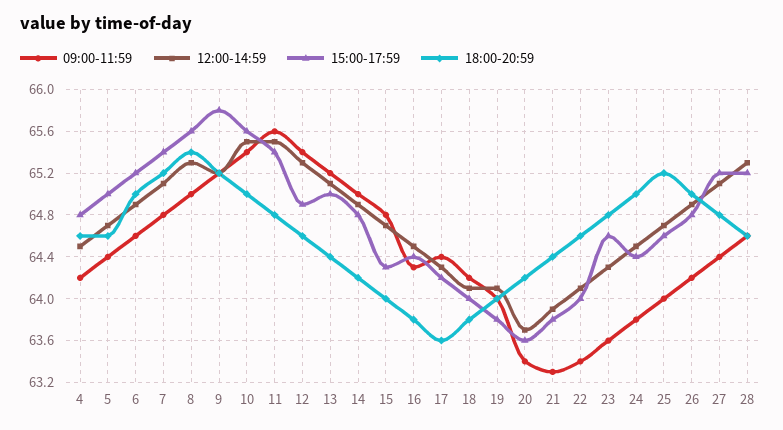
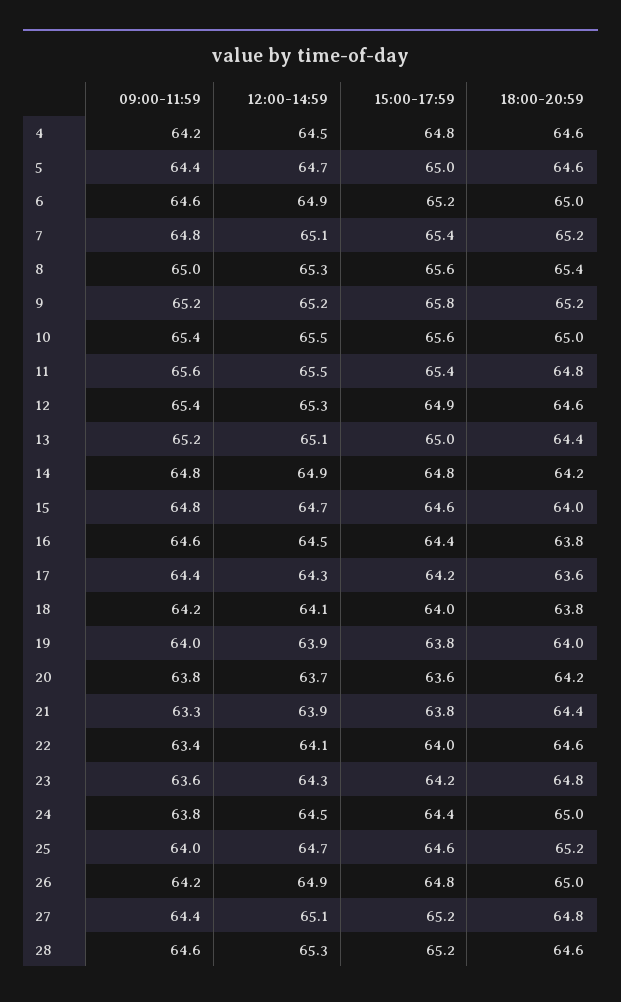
  {
    "09:00-11:59": {
      "4": 64.2,
      "5": 64.4,
      "6": 64.6,
      "7": 64.8,
      "8": 65,
      "9": 65.2,
      "10": 65.4,
      "11": 65.6,
      "12": 65.4,
      "13": 65.2,
-     "14": 65,
+     "14": 64.8,
      "15": 64.8,
-     "16": 64.3,
+     "16": 64.6,
      "17": 64.4,
      "18": 64.2,
      "19": 64,
-     "20": 63.4,
+     "20": 63.8,
      "21": 63.3,
      "22": 63.4,
      "23": 63.6,
      "24": 63.8,
      "25": 64,
      "26": 64.2,
      "27": 64.4,
      "28": 64.6
    },
    "12:00-14:59": {
      "4": 64.5,
      "5": 64.7,
      "6": 64.9,
      "7": 65.1,
      "8": 65.3,
      "9": 65.2,
      "10": 65.5,
      "11": 65.5,
      "12": 65.3,
      "13": 65.1,
      "14": 64.9,
      "15": 64.7,
      "16": 64.5,
      "17": 64.3,
      "18": 64.1,
-     "19": 64.1,
+     "19": 63.9,
      "20": 63.7,
      "21": 63.9,
      "22": 64.1,
      "23": 64.3,
      "24": 64.5,
      "25": 64.7,
      "26": 64.9,
      "27": 65.1,
      "28": 65.3
    },
    "15:00-17:59": {
      "4": 64.8,
      "5": 65,
      "6": 65.2,
      "7": 65.4,
      "8": 65.6,
      "9": 65.8,
      "10": 65.6,
      "11": 65.4,
      "12": 64.9,
      "13": 65,
      "14": 64.8,
-     "15": 64.3,
+     "15": 64.6,
      "16": 64.4,
      "17": 64.2,
      "18": 64,
      "19": 63.8,
      "20": 63.6,
      "21": 63.8,
      "22": 64,
-     "23": 64.6,
+     "23": 64.2,
      "24": 64.4,
      "25": 64.6,
      "26": 64.8,
      "27": 65.2,
      "28": 65.2
    },
    "18:00-20:59": {
      "4": 64.6,
      "5": 64.6,
      "6": 65,
      "7": 65.2,
      "8": 65.4,
      "9": 65.2,
      "10": 65,
      "11": 64.8,
      "12": 64.6,
      "13": 64.4,
      "14": 64.2,
      "15": 64,
      "16": 63.8,
      "17": 63.6,
      "18": 63.8,
      "19": 64,
      "20": 64.2,
      "21": 64.4,
      "22": 64.6,
      "23": 64.8,
      "24": 65,
      "25": 65.2,
      "26": 65,
      "27": 64.8,
      "28": 64.6
    }
  }

